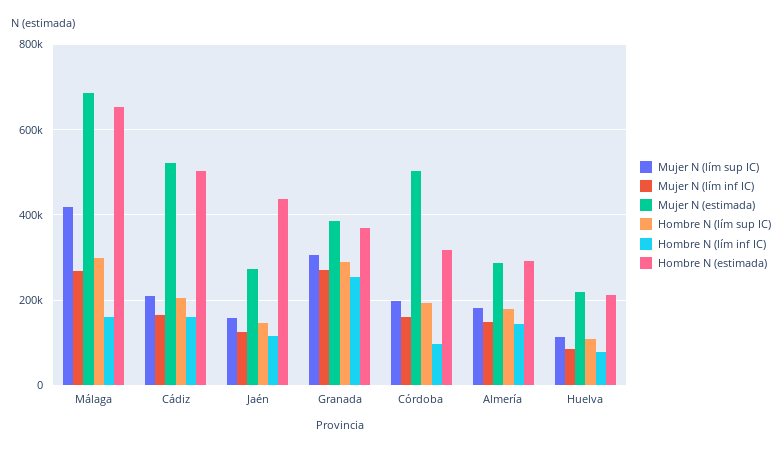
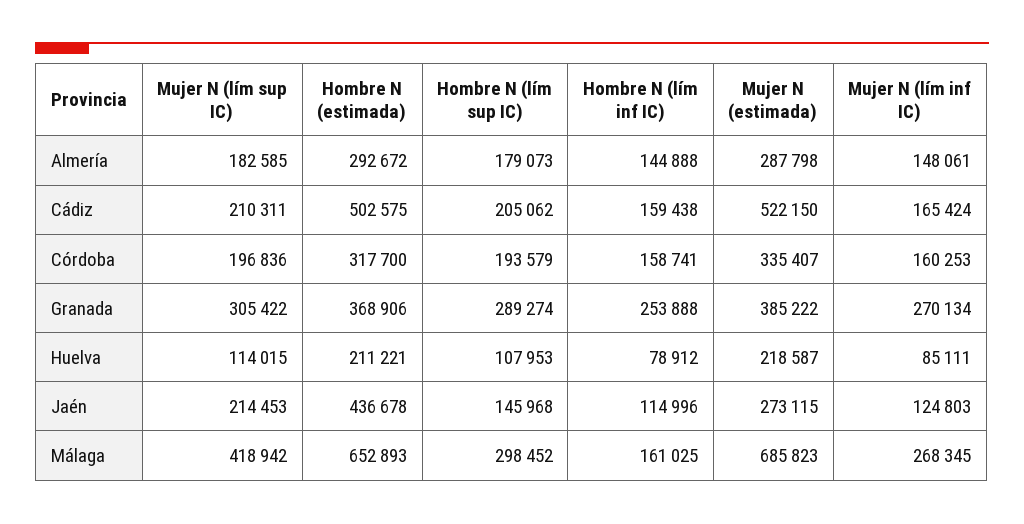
  {
    "Mujer N (lím sup IC)": {
      "Málaga": 418942,
      "Cádiz": 210311,
-     "Jaén": 160000,
+     "Jaén": 214453,
      "Granada": 305422,
      "Córdoba": 196836,
      "Almería": 182585,
      "Huelva": 114015
    },
    "Mujer N (lím inf IC)": {
      "Málaga": 268345,
      "Cádiz": 165424,
      "Jaén": 124803,
      "Granada": 270134,
      "Córdoba": 160253,
      "Almería": 148061,
      "Huelva": 85111
    },
    "Mujer N (estimada)": {
      "Málaga": 685823,
      "Cádiz": 522150,
      "Jaén": 273115,
      "Granada": 385222,
-     "Córdoba": 500000,
+     "Córdoba": 335407,
      "Almería": 287798,
      "Huelva": 218587
    },
    "Hombre N (lím sup IC)": {
      "Málaga": 298452,
      "Cádiz": 205062,
      "Jaén": 145968,
      "Granada": 289274,
      "Córdoba": 193579,
      "Almería": 179073,
      "Huelva": 107953
    },
    "Hombre N (lím inf IC)": {
      "Málaga": 161025,
      "Cádiz": 159438,
      "Jaén": 114996,
      "Granada": 253888,
-     "Córdoba": 100000,
+     "Córdoba": 158741,
      "Almería": 144888,
      "Huelva": 78912
    },
    "Hombre N (estimada)": {
      "Málaga": 652893,
      "Cádiz": 502575,
      "Jaén": 436678,
      "Granada": 368906,
      "Córdoba": 317700,
      "Almería": 292672,
      "Huelva": 211221
    }
  }

